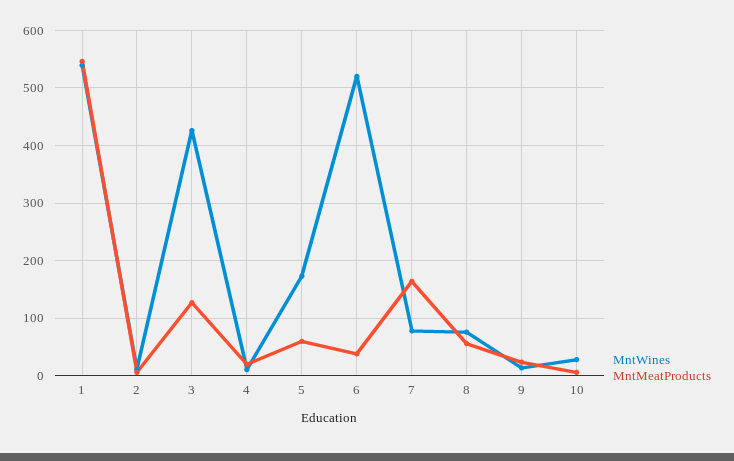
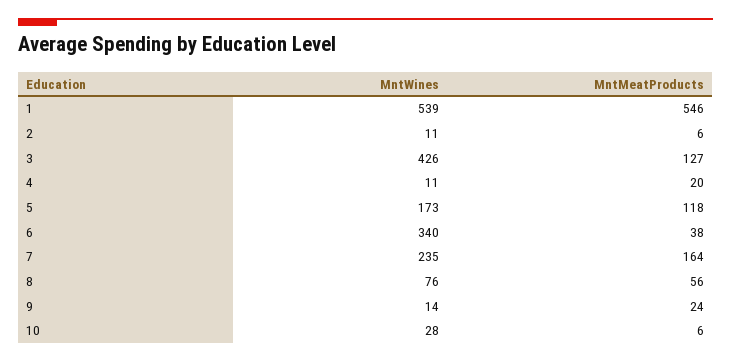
  {
    "MntWines": {
      "1": 539,
      "2": 11,
      "3": 426,
      "4": 11,
      "5": 173,
-     "6": 520,
+     "6": 340,
-     "7": 80,
+     "7": 235,
      "8": 76,
      "9": 14,
      "10": 28
    },
    "MntMeatProducts": {
      "1": 546,
      "2": 6,
      "3": 127,
      "4": 20,
-     "5": 60,
+     "5": 118,
      "6": 38,
      "7": 164,
      "8": 56,
      "9": 24,
      "10": 6
    }
  }

